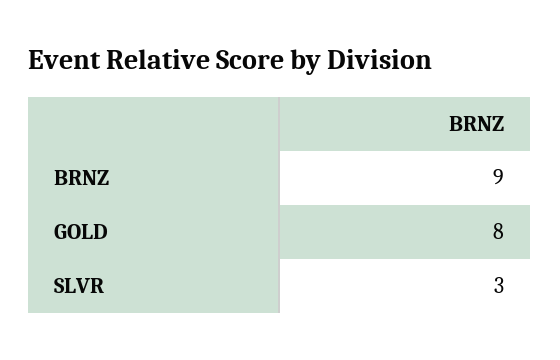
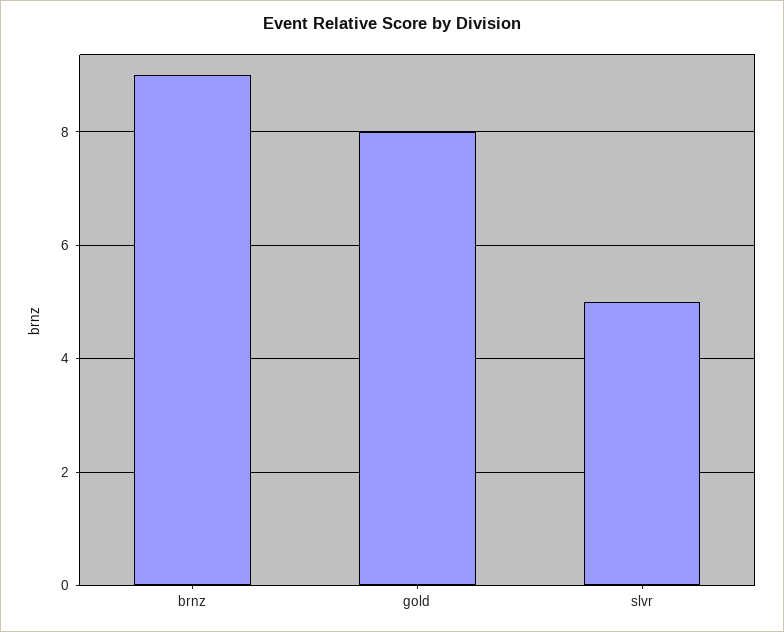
  {
    "BRNZ": 9,
    "GOLD": 8,
-   "SLVR": 3
+   "SLVR": 5
  }

